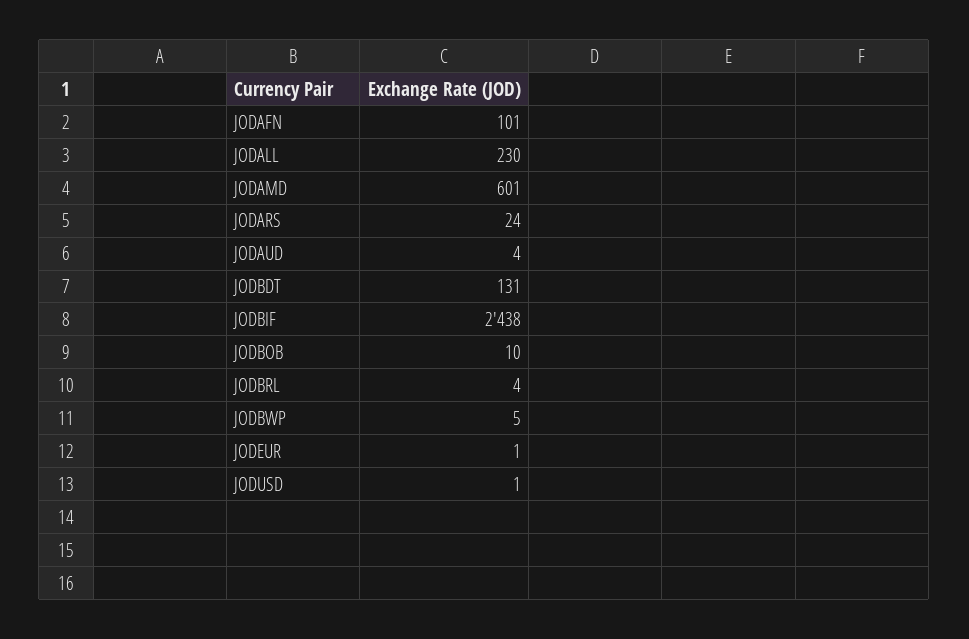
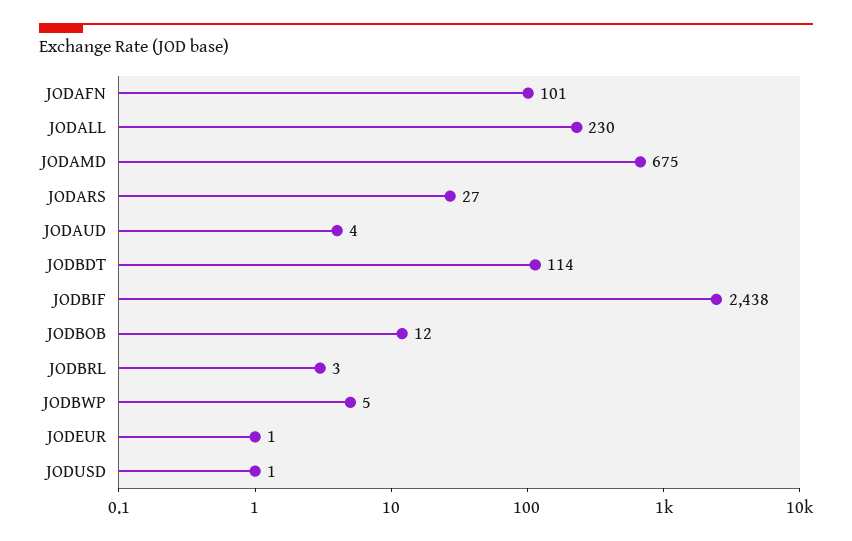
  {
    "JODAFN": 101,
    "JODALL": 230,
-   "JODAMD": 601,
+   "JODAMD": 675,
-   "JODARS": 24,
+   "JODARS": 27,
    "JODAUD": 4,
-   "JODBDT": 131,
+   "JODBDT": 114,
    "JODBIF": 2438,
-   "JODBOB": 10,
+   "JODBOB": 12,
-   "JODBRL": 4,
+   "JODBRL": 3,
    "JODBWP": 5,
    "JODEUR": 1,
    "JODUSD": 1
  }

